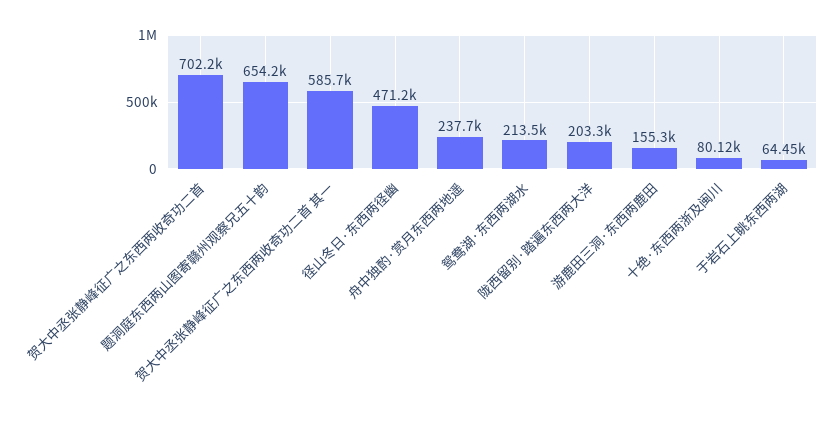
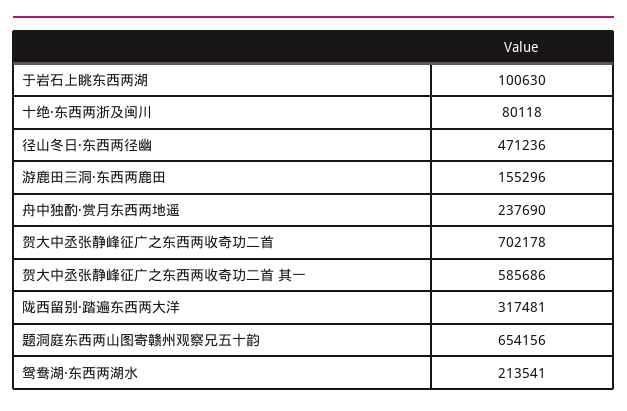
  {
    "贺大中丞张静峰征广之东西两收奇功二首": 702178,
    "题洞庭东西两山图寄赣州观察兄五十韵": 654156,
    "贺大中丞张静峰征广之东西两收奇功二首 其一": 585686,
    "径山冬日·东西两径幽": 471236,
    "舟中独酌·赏月东西两地遥": 237690,
    "鸳鸯湖·东西两湖水": 213541,
-   "陇西留别·踏遍东西两大洋": 203300,
+   "陇西留别·踏遍东西两大洋": 317481,
    "游鹿田三洞·东西两鹿田": 155296,
    "十绝·东西两浙及闽川": 80118,
-   "于岩石上眺东西两湖": 64450
+   "于岩石上眺东西两湖": 100630
  }

